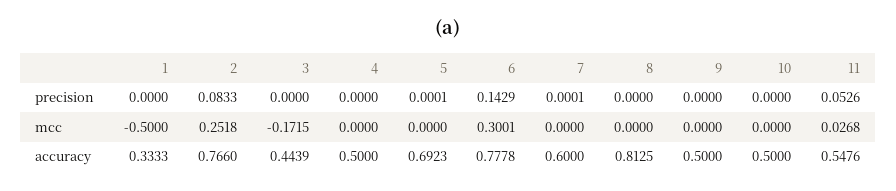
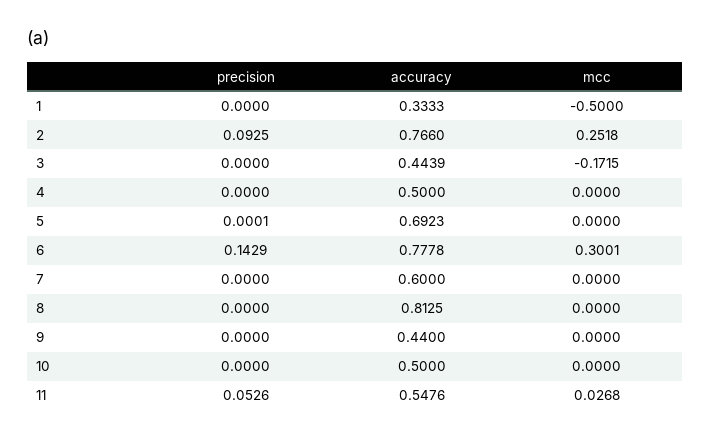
  {
    "1": {
      "precision": 0,
      "mcc": -0.5,
      "accuracy": 0.3333
    },
    "2": {
-     "precision": 0.0833,
+     "precision": 0.0925,
      "mcc": 0.2518,
      "accuracy": 0.766
    },
    "3": {
      "precision": 0,
      "mcc": -0.1715,
      "accuracy": 0.4439
    },
    "4": {
      "precision": 0,
      "mcc": 0,
      "accuracy": 0.5
    },
    "5": {
      "precision": 0.0001,
      "mcc": 0,
      "accuracy": 0.6923
    },
    "6": {
      "precision": 0.1429,
      "mcc": 0.3001,
      "accuracy": 0.7778
    },
    "7": {
-     "precision": 0.0001,
+     "precision": 0,
      "mcc": 0,
      "accuracy": 0.6
    },
    "8": {
      "precision": 0,
      "mcc": 0,
      "accuracy": 0.8125
    },
    "9": {
      "precision": 0,
      "mcc": 0,
-     "accuracy": 0.5
+     "accuracy": 0.44
    },
    "10": {
      "precision": 0,
      "mcc": 0,
      "accuracy": 0.5
    },
    "11": {
      "precision": 0.0526,
      "mcc": 0.0268,
      "accuracy": 0.5476
    }
  }

